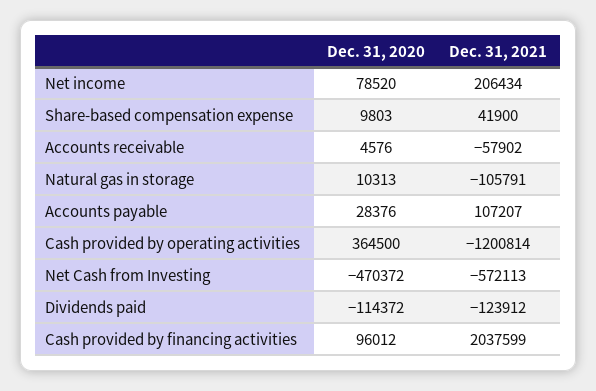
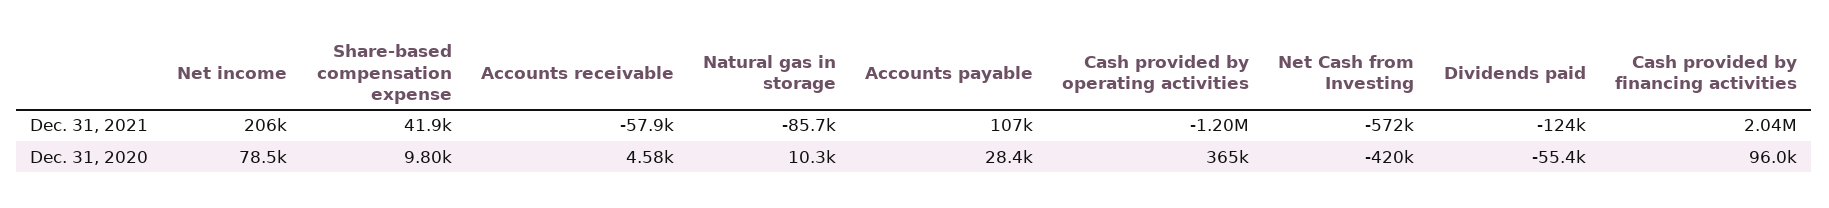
  {
    "Dec. 31, 2020": {
      "Net income": 78520,
      "Share-based compensation expense": 9803,
      "Accounts receivable": 4576,
      "Natural gas in storage": 10313,
      "Accounts payable": 28376,
      "Cash provided by operating activities": 364500,
-     "Net Cash from Investing": -470372,
+     "Net Cash from Investing": -420000,
-     "Dividends paid": -114372,
+     "Dividends paid": -55400,
      "Cash provided by financing activities": 96012
    },
    "Dec. 31, 2021": {
      "Net income": 206434,
      "Share-based compensation expense": 41900,
      "Accounts receivable": -57902,
-     "Natural gas in storage": -105791,
+     "Natural gas in storage": -85700,
      "Accounts payable": 107207,
      "Cash provided by operating activities": -1200814,
      "Net Cash from Investing": -572113,
      "Dividends paid": -123912,
      "Cash provided by financing activities": 2037599
    }
  }

